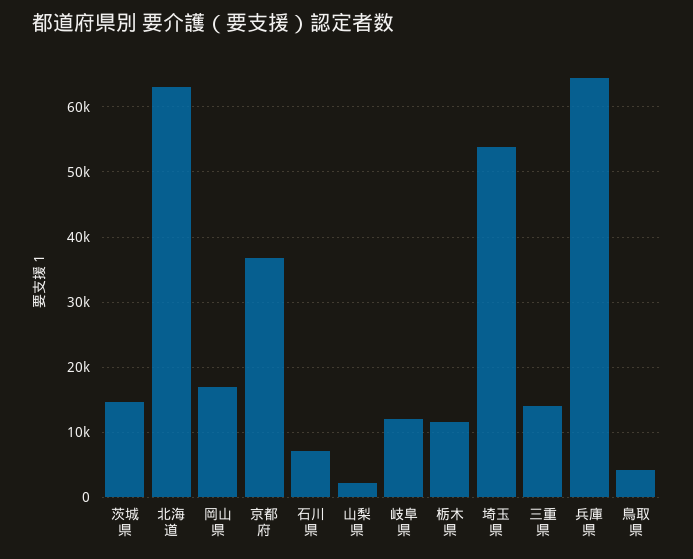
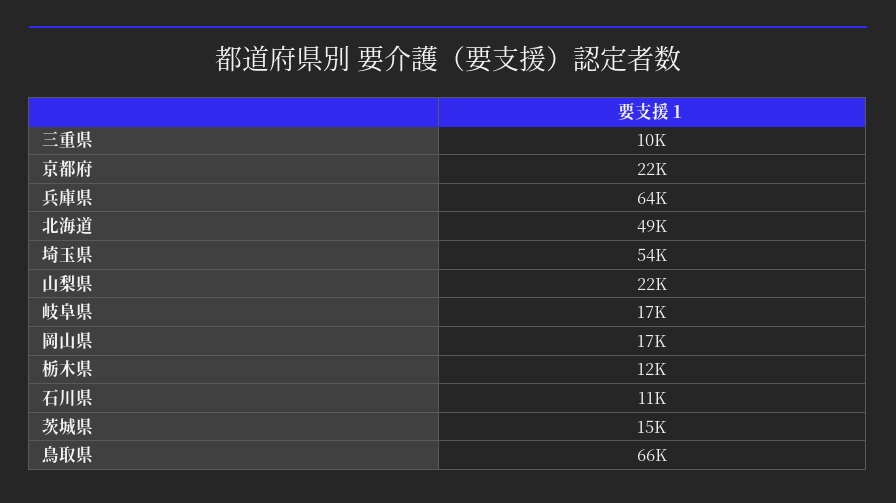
  {
    "茨城県": 15000,
-   "北海道": 63000,
+   "北海道": 49000,
    "岡山県": 17000,
-   "京都府": 37000,
+   "京都府": 22000,
-   "石川県": 7000,
+   "石川県": 11000,
-   "山梨県": 2000,
+   "山梨県": 22000,
-   "岐阜県": 12000,
+   "岐阜県": 17000,
    "栃木県": 12000,
    "埼玉県": 54000,
-   "三重県": 14000,
+   "三重県": 10000,
    "兵庫県": 64000,
-   "鳥取県": 4000
+   "鳥取県": 66000
  }

